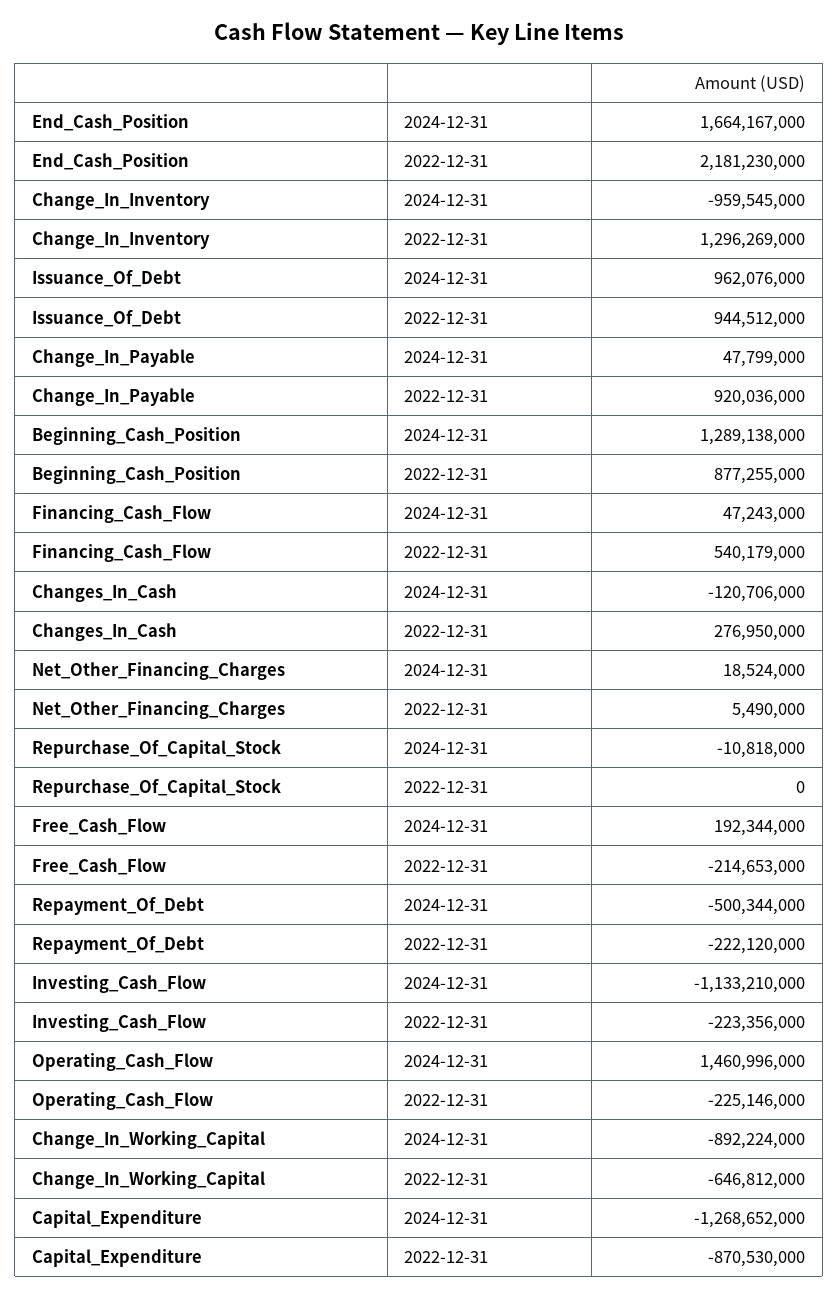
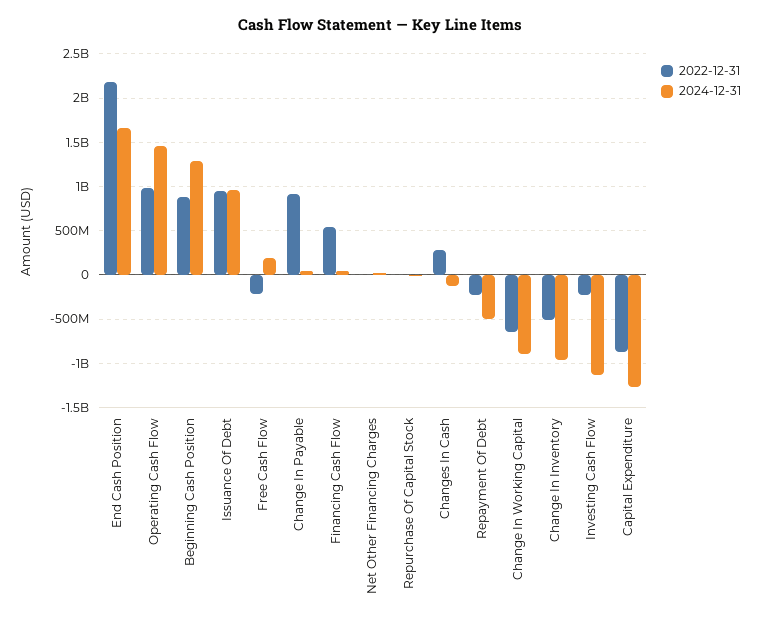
  {
    "2024-12-31": {
      "End_Cash_Position": 1664167000,
      "Change_In_Inventory": -959545000,
      "Issuance_Of_Debt": 962076000,
      "Change_In_Payable": 47799000,
      "Beginning_Cash_Position": 1289138000,
      "Financing_Cash_Flow": 47243000,
      "Changes_In_Cash": -120706000,
      "Net_Other_Financing_Charges": 18524000,
      "Repurchase_Of_Capital_Stock": -10818000,
      "Free_Cash_Flow": 192344000,
      "Repayment_Of_Debt": -500344000,
      "Investing_Cash_Flow": -1133210000,
      "Operating_Cash_Flow": 1460996000,
      "Change_In_Working_Capital": -892224000,
      "Capital_Expenditure": -1268652000
    },
    "2022-12-31": {
      "End_Cash_Position": 2181230000,
-     "Change_In_Inventory": 1296269000,
+     "Change_In_Inventory": -500000000,
      "Issuance_Of_Debt": 944512000,
      "Change_In_Payable": 920036000,
      "Beginning_Cash_Position": 877255000,
      "Financing_Cash_Flow": 540179000,
      "Changes_In_Cash": 276950000,
      "Net_Other_Financing_Charges": 5490000,
      "Repurchase_Of_Capital_Stock": 0,
      "Free_Cash_Flow": -214653000,
      "Repayment_Of_Debt": -222120000,
      "Investing_Cash_Flow": -223356000,
-     "Operating_Cash_Flow": -225146000,
+     "Operating_Cash_Flow": 1000000000,
      "Change_In_Working_Capital": -646812000,
      "Capital_Expenditure": -870530000
    }
  }

